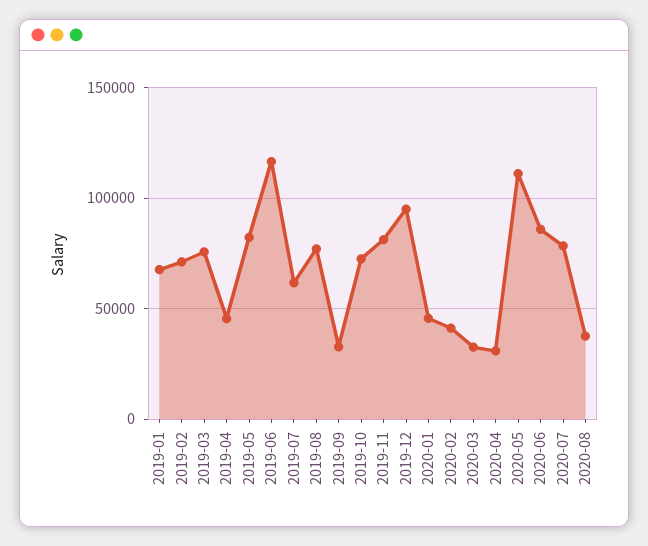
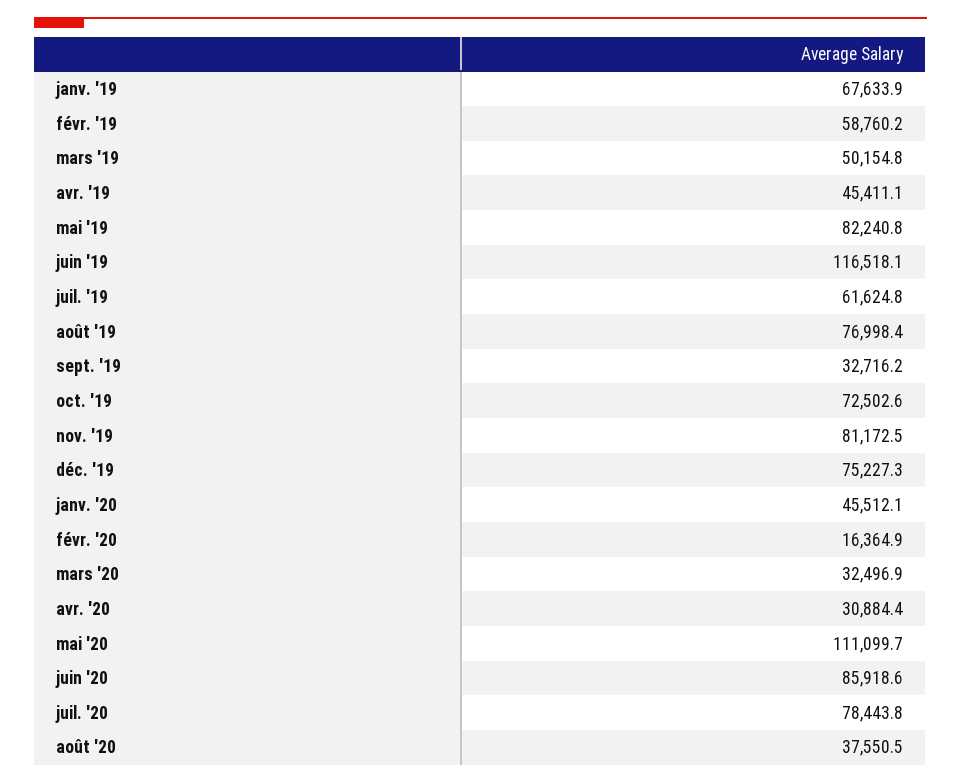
  {
    "2019-01": 67633.9,
-   "2019-02": 70000,
+   "2019-02": 58760.2,
-   "2019-03": 75000,
+   "2019-03": 50154.8,
    "2019-04": 45411.1,
    "2019-05": 82240.8,
    "2019-06": 116518.1,
    "2019-07": 61624.8,
    "2019-08": 76998.4,
    "2019-09": 32716.2,
    "2019-10": 72502.6,
    "2019-11": 81172.5,
-   "2019-12": 95000,
+   "2019-12": 75227.3,
    "2020-01": 45512.1,
-   "2020-02": 40000,
+   "2020-02": 16364.9,
    "2020-03": 32496.9,
    "2020-04": 30884.4,
    "2020-05": 111099.7,
    "2020-06": 85918.6,
    "2020-07": 78443.8,
    "2020-08": 37550.5
  }

